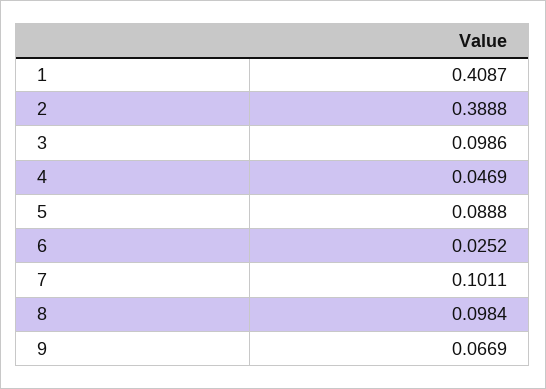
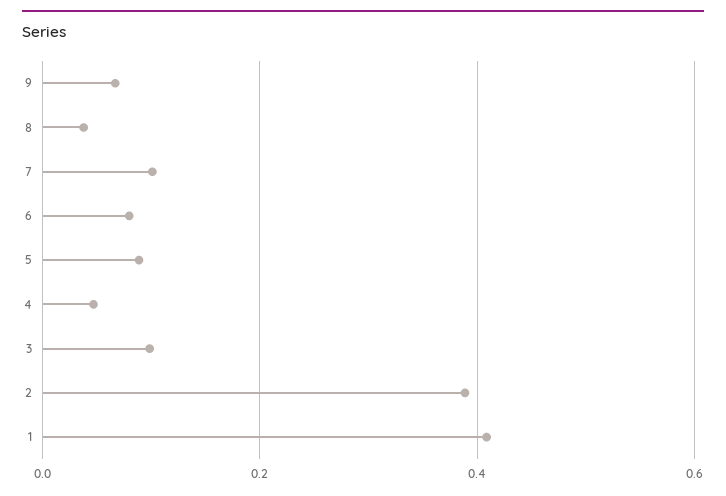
  {
    "1": 0.4087,
    "2": 0.3888,
    "3": 0.0986,
    "4": 0.0469,
    "5": 0.0888,
-   "6": 0.0252,
+   "6": 0.08,
    "7": 0.1011,
-   "8": 0.0984,
+   "8": 0.04,
    "9": 0.0669
  }

